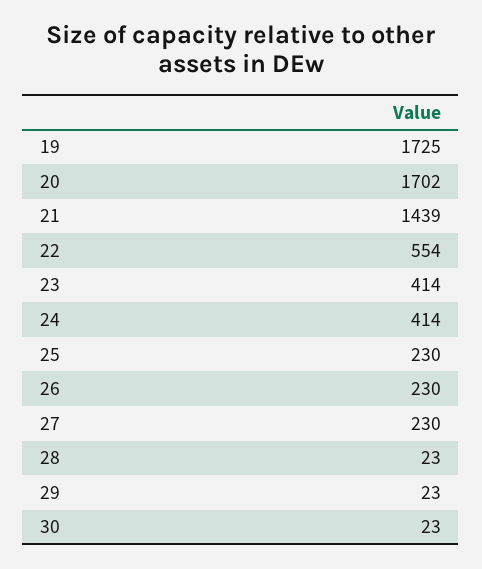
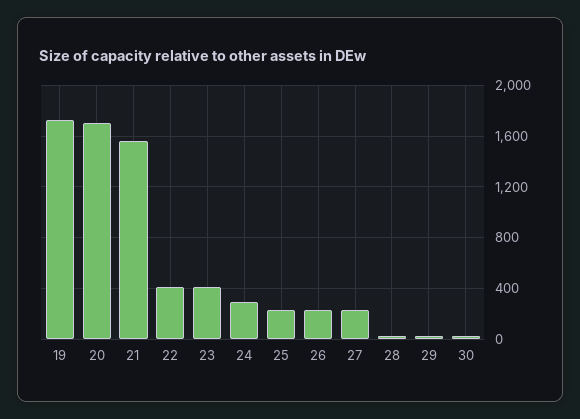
  {
    "19": 1725,
    "20": 1702,
-   "21": 1439,
+   "21": 1550,
-   "22": 554,
+   "22": 400,
    "23": 414,
-   "24": 414,
+   "24": 300,
    "25": 230,
    "26": 230,
    "27": 230,
    "28": 23,
    "29": 23,
    "30": 23
  }

